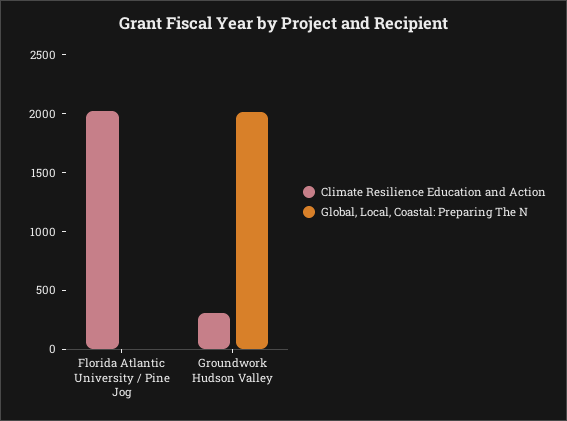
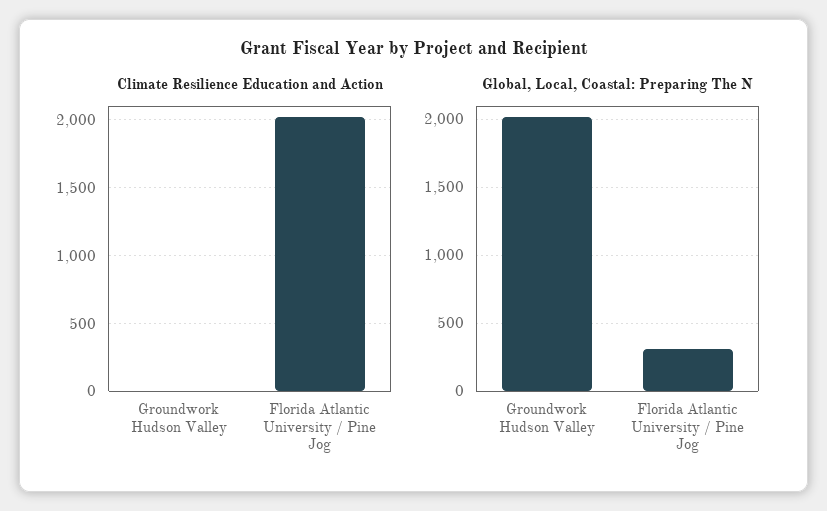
  {
    "Climate Resilience Education and Action": {
      "Florida Atlantic University / Pine Jog": 2000,
-     "Groundwork Hudson Valley": 300
+     "Groundwork Hudson Valley": 0
    },
    "Global, Local, Coastal: Preparing The N": {
-     "Florida Atlantic University / Pine Jog": 0,
+     "Florida Atlantic University / Pine Jog": 300,
      "Groundwork Hudson Valley": 2000
    }
  }

